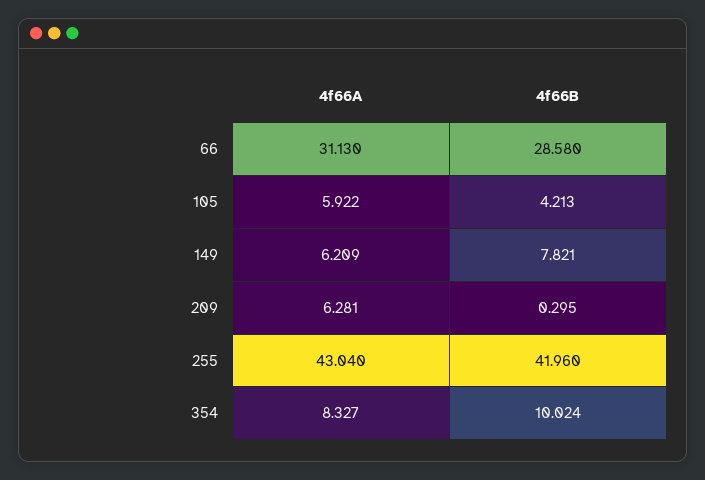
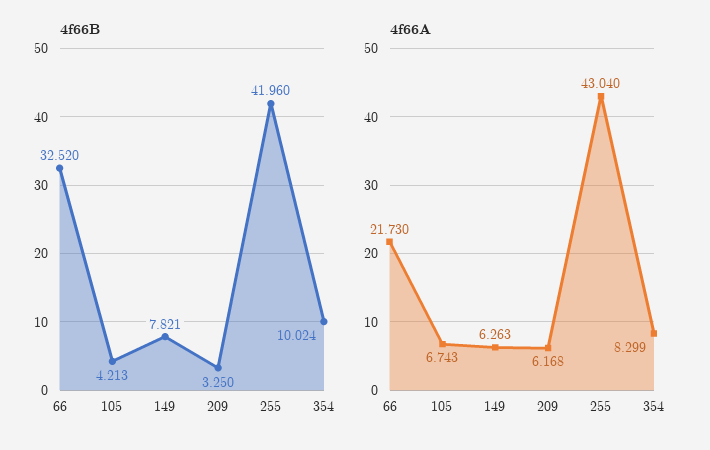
  {
    "4f66A": {
-     "66": 31.13,
+     "66": 21.73,
-     "105": 5.922,
+     "105": 6.743,
-     "149": 6.209,
+     "149": 6.263,
-     "209": 6.281,
+     "209": 6.168,
      "255": 43.04,
-     "354": 8.327
+     "354": 8.299
    },
    "4f66B": {
-     "66": 28.58,
+     "66": 32.52,
      "105": 4.213,
      "149": 7.821,
-     "209": 0.295,
+     "209": 3.25,
      "255": 41.96,
      "354": 10.024
    }
  }

